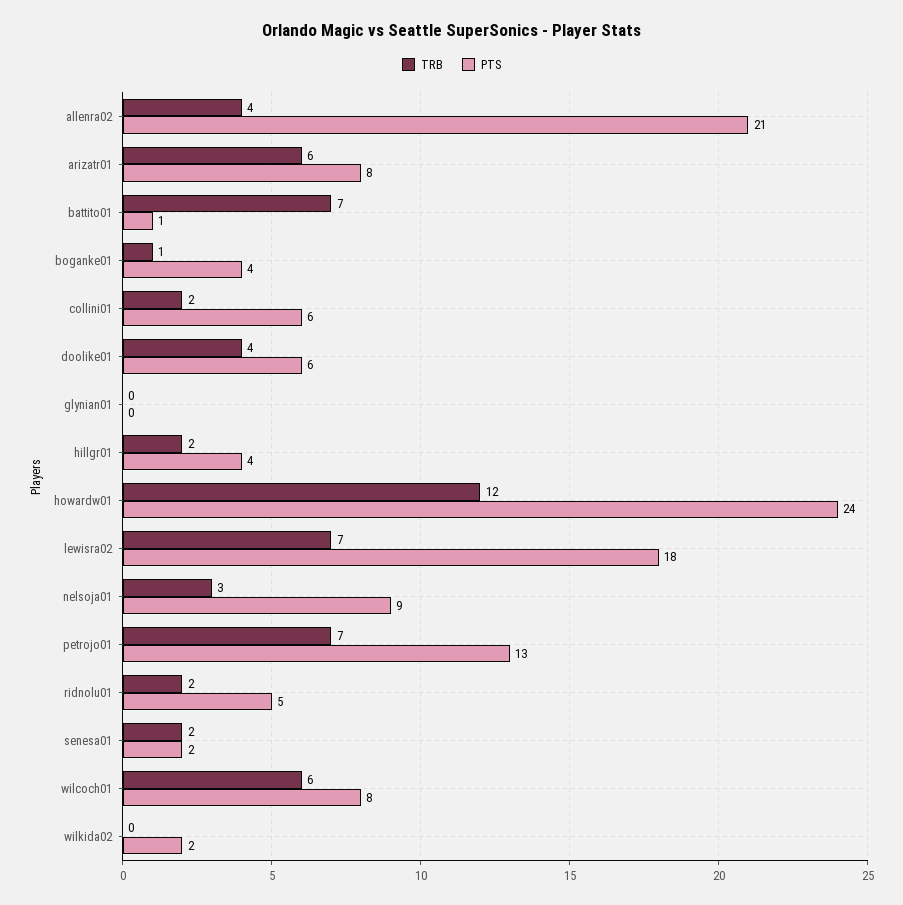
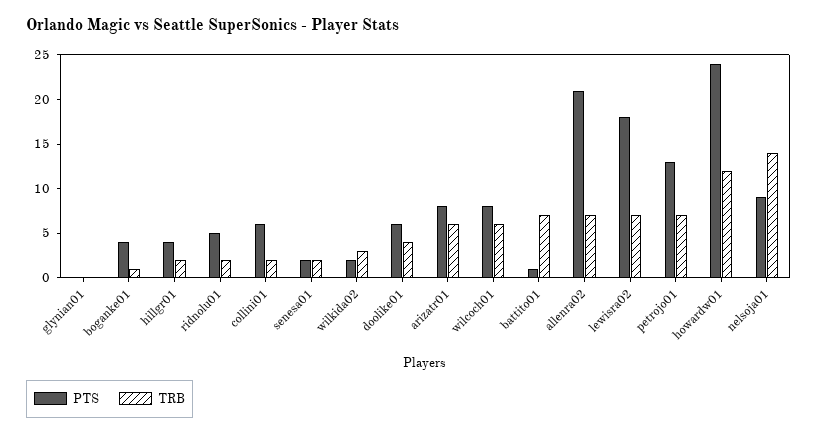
  {
    "TRB": {
-     "allenra02": 4,
+     "allenra02": 7,
      "arizatr01": 6,
      "battito01": 7,
      "boganke01": 1,
      "collini01": 2,
      "doolike01": 4,
      "glynian01": 0,
      "hillgr01": 2,
      "howardw01": 12,
      "lewisra02": 7,
-     "nelsoja01": 3,
+     "nelsoja01": 14,
      "petrojo01": 7,
      "ridnolu01": 2,
      "senesa01": 2,
      "wilcoch01": 6,
-     "wilkida02": 0
+     "wilkida02": 3
    },
    "PTS": {
      "allenra02": 21,
      "arizatr01": 8,
      "battito01": 1,
      "boganke01": 4,
      "collini01": 6,
      "doolike01": 6,
      "glynian01": 0,
      "hillgr01": 4,
      "howardw01": 24,
      "lewisra02": 18,
      "nelsoja01": 9,
      "petrojo01": 13,
      "ridnolu01": 5,
      "senesa01": 2,
      "wilcoch01": 8,
      "wilkida02": 2
    }
  }

